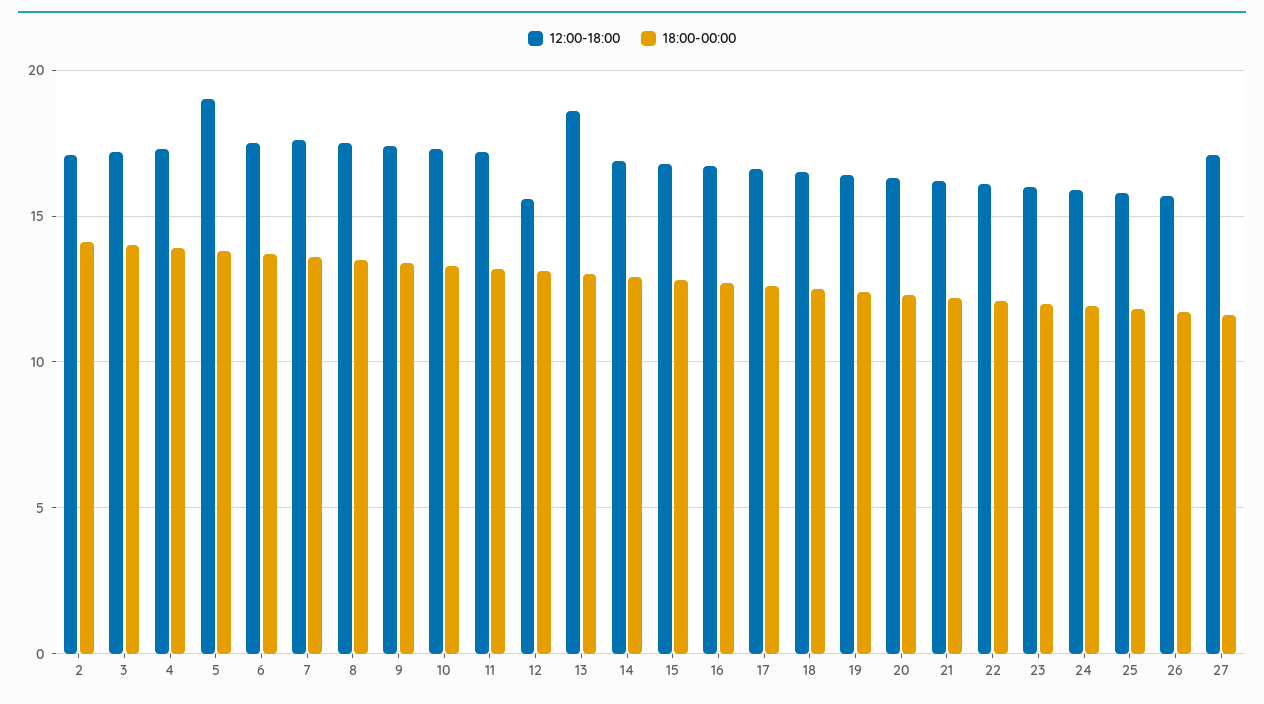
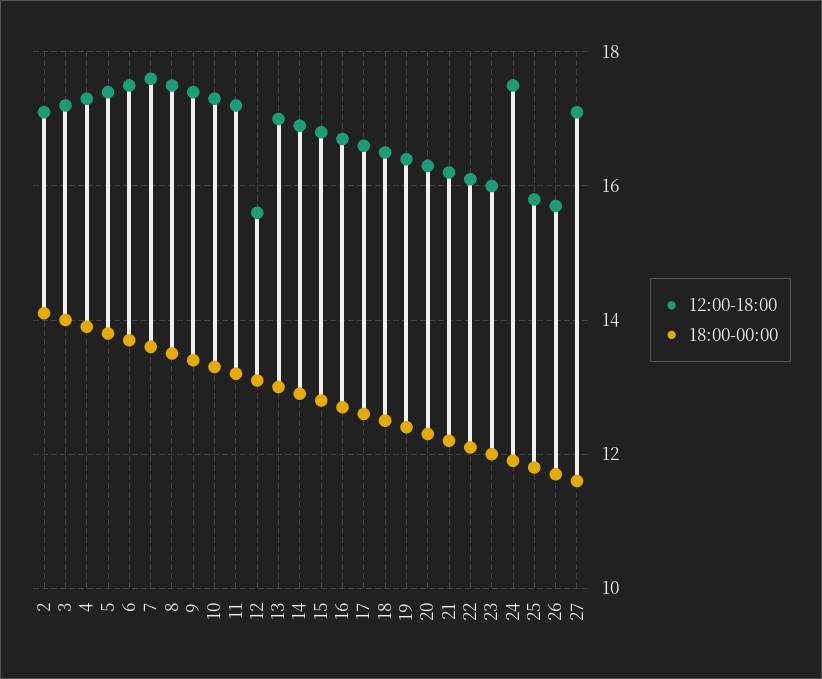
  {
    "12:00-18:00": {
      "2": 17,
      "3": 17,
      "4": 17.5,
-     "5": 19,
+     "5": 17.5,
      "6": 17.5,
      "7": 17.5,
      "8": 17.5,
      "9": 17.5,
      "10": 17.5,
      "11": 17,
      "12": 15.5,
-     "13": 18.5,
+     "13": 17,
      "14": 17,
      "15": 17,
      "16": 16.5,
      "17": 16.5,
      "18": 16.5,
      "19": 16.5,
      "20": 16.5,
      "21": 16,
      "22": 16,
      "23": 16,
-     "24": 16,
+     "24": 17.5,
      "25": 16,
      "26": 15.5,
      "27": 17
    },
    "18:00-00:00": {
      "2": 14,
      "3": 14,
      "4": 14,
      "5": 14,
      "6": 13.5,
      "7": 13.5,
      "8": 13.5,
      "9": 13.5,
      "10": 13.5,
      "11": 13,
      "12": 13,
      "13": 13,
      "14": 13,
      "15": 13,
      "16": 12.5,
      "17": 12.5,
      "18": 12.5,
      "19": 12.5,
      "20": 12.5,
      "21": 12,
      "22": 12,
      "23": 12,
      "24": 12,
      "25": 12,
      "26": 11.5,
      "27": 11.5
    }
  }

